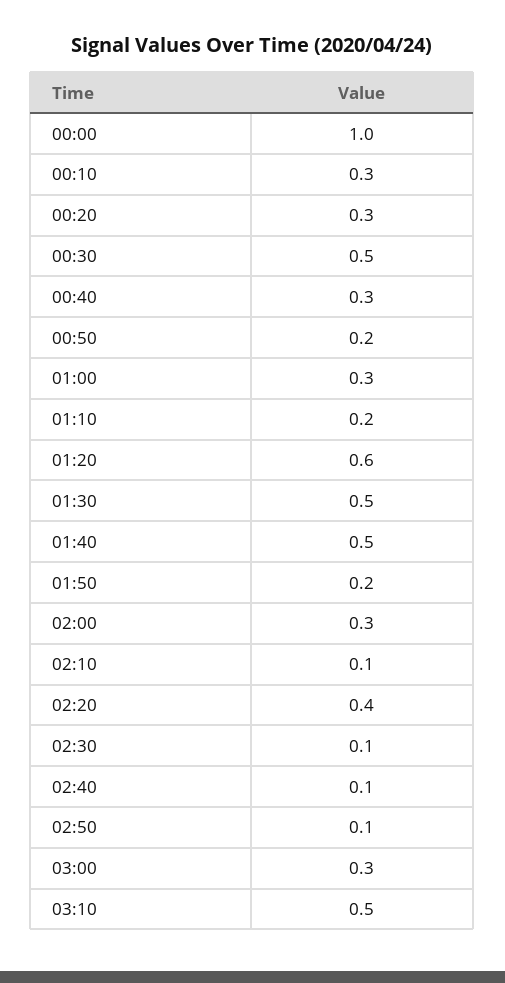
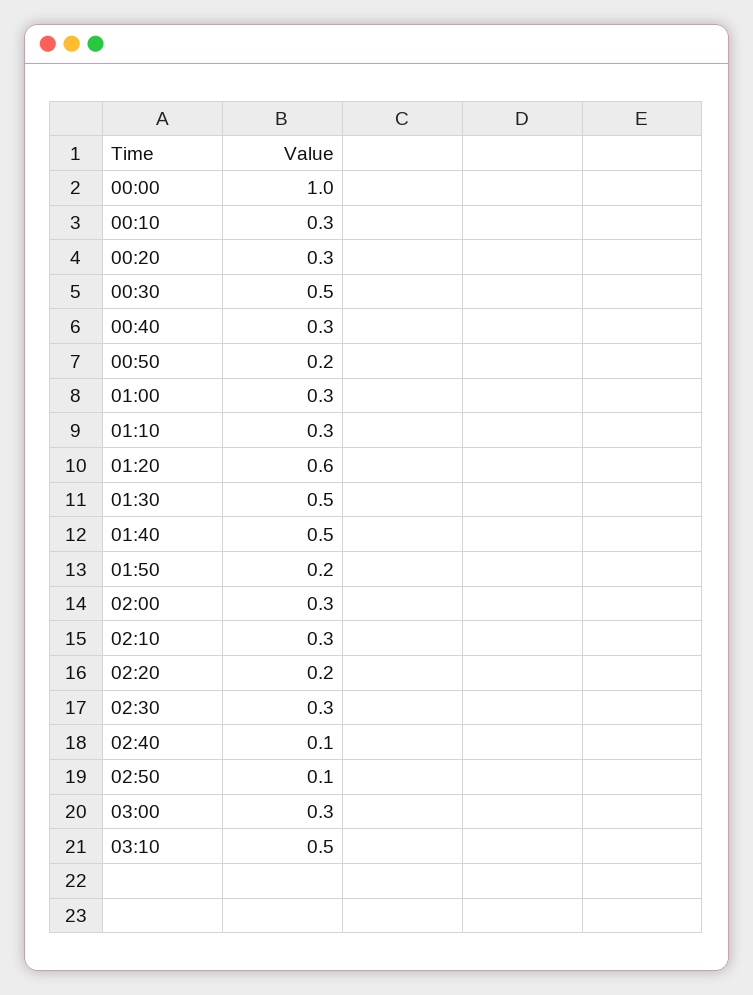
  {
    "00:00": 1,
    "00:10": 0.3,
    "00:20": 0.3,
    "00:30": 0.5,
    "00:40": 0.3,
    "00:50": 0.2,
    "01:00": 0.3,
-   "01:10": 0.2,
+   "01:10": 0.3,
    "01:20": 0.6,
    "01:30": 0.5,
    "01:40": 0.5,
    "01:50": 0.2,
    "02:00": 0.3,
-   "02:10": 0.1,
+   "02:10": 0.3,
-   "02:20": 0.4,
+   "02:20": 0.2,
-   "02:30": 0.1,
+   "02:30": 0.3,
    "02:40": 0.1,
    "02:50": 0.1,
    "03:00": 0.3,
    "03:10": 0.5
  }

